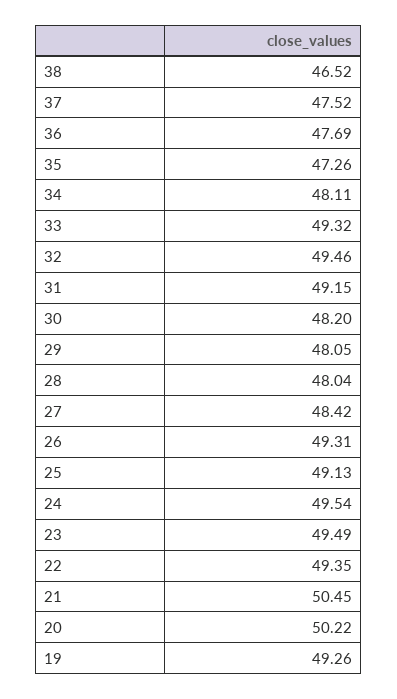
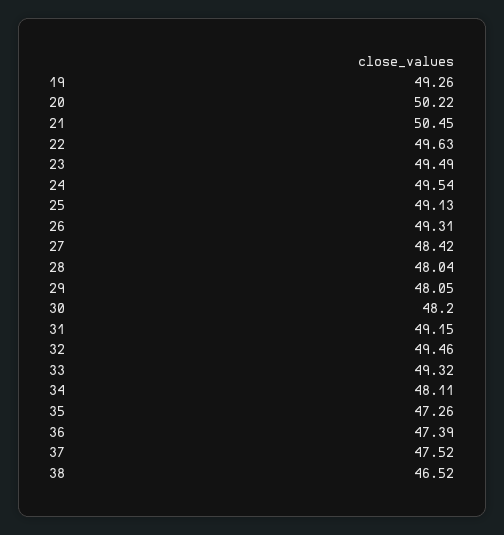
  {
    "38": 46.52,
    "37": 47.52,
-   "36": 47.69,
+   "36": 47.39,
    "35": 47.26,
    "34": 48.11,
    "33": 49.32,
    "32": 49.46,
    "31": 49.15,
    "30": 48.2,
    "29": 48.05,
    "28": 48.04,
    "27": 48.42,
    "26": 49.31,
    "25": 49.13,
    "24": 49.54,
    "23": 49.49,
-   "22": 49.35,
+   "22": 49.63,
    "21": 50.45,
    "20": 50.22,
    "19": 49.26
  }

